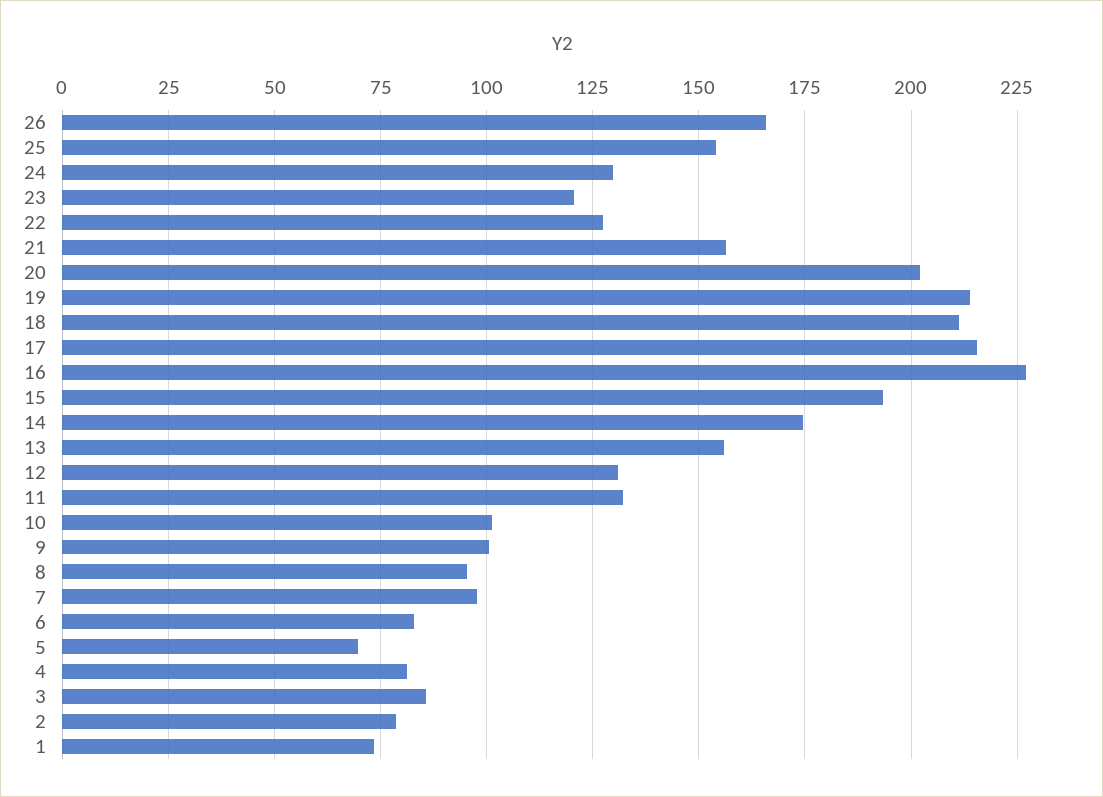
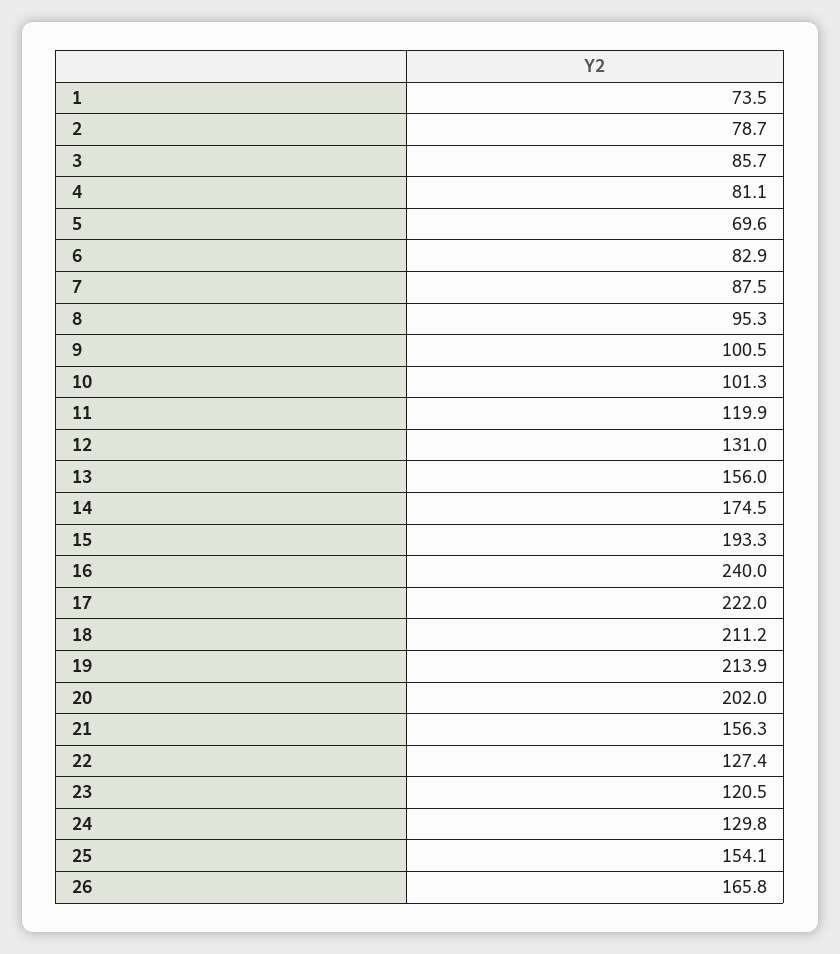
  {
    "26": 165.8,
    "25": 154.1,
    "24": 129.8,
    "23": 120.5,
    "22": 127.4,
    "21": 156.3,
    "20": 202,
    "19": 213.9,
    "18": 211.2,
-   "17": 215,
+   "17": 222,
-   "16": 227.5,
+   "16": 240,
    "15": 193.3,
    "14": 174.5,
    "13": 156,
    "12": 131,
-   "11": 132.5,
+   "11": 119.9,
    "10": 101.3,
    "9": 100.5,
    "8": 95.3,
-   "7": 97.5,
+   "7": 87.5,
    "6": 82.9,
    "5": 69.6,
    "4": 81.1,
    "3": 85.7,
    "2": 78.7,
    "1": 73.5
  }

